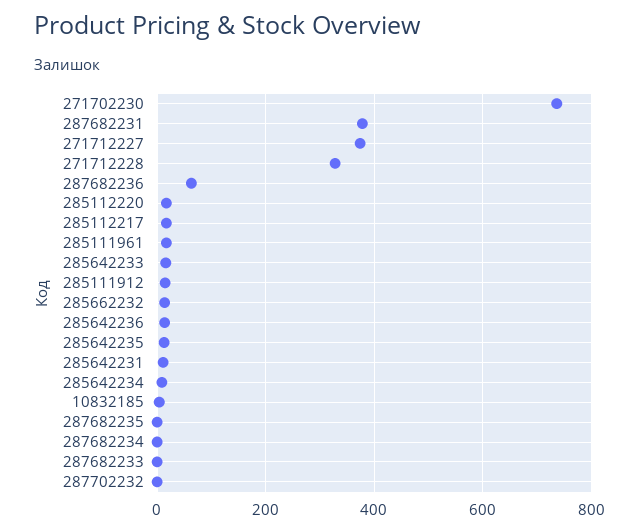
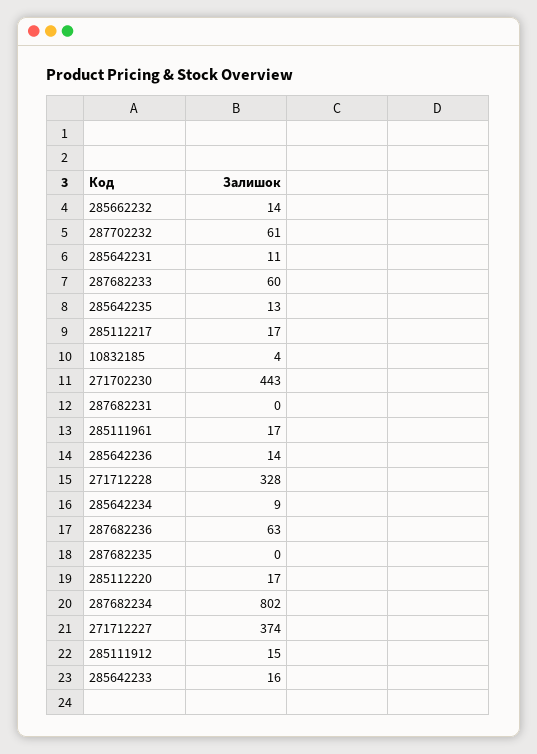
  {
-   "271702230": 740,
+   "271702230": 443,
-   "287682231": 380,
+   "287682231": 0,
    "271712227": 374,
    "271712228": 328,
    "287682236": 63,
    "285112220": 17,
    "285112217": 17,
    "285111961": 17,
    "285642233": 16,
    "285111912": 15,
    "285662232": 14,
    "285642236": 14,
    "285642235": 13,
    "285642231": 11,
    "285642234": 9,
    "10832185": 4,
    "287682235": 0,
-   "287682234": 0,
+   "287682234": 802,
-   "287682233": 0,
+   "287682233": 60,
-   "287702232": 0
+   "287702232": 61
  }

